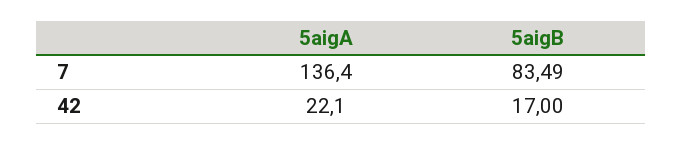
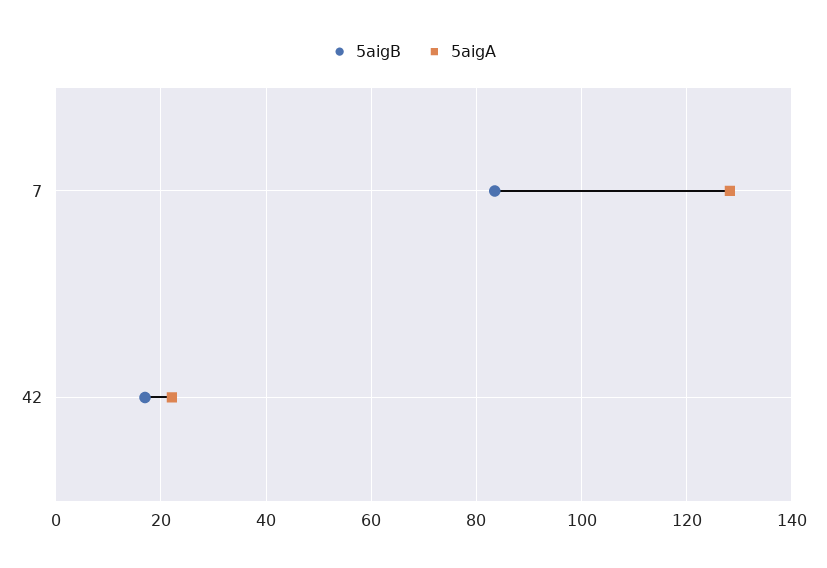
  {
    "5aigA": {
-     "7": 136.4,
+     "7": 128,
      "42": 22.1
    },
    "5aigB": {
      "7": 83.49,
      "42": 17
    }
  }

